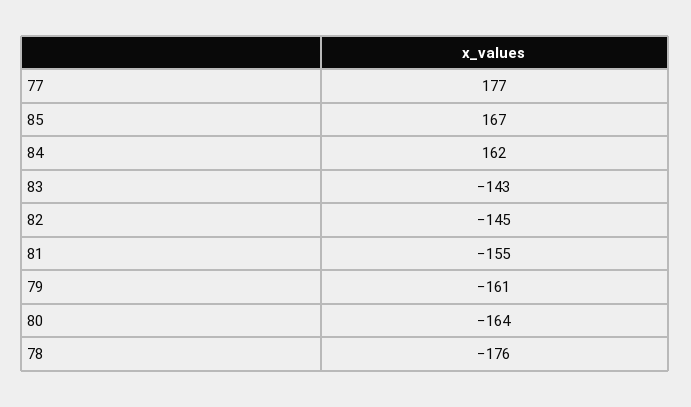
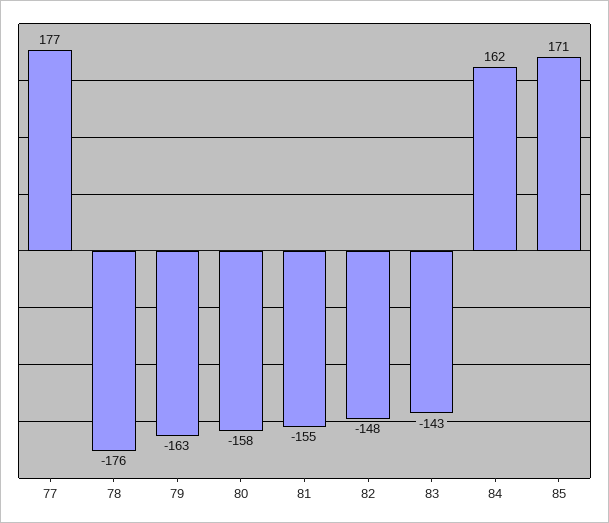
  {
    "77": 177,
-   "85": 167,
+   "85": 171,
    "84": 162,
    "83": -143,
-   "82": -145,
+   "82": -148,
    "81": -155,
-   "79": -161,
+   "79": -163,
-   "80": -164,
+   "80": -158,
    "78": -176
  }

